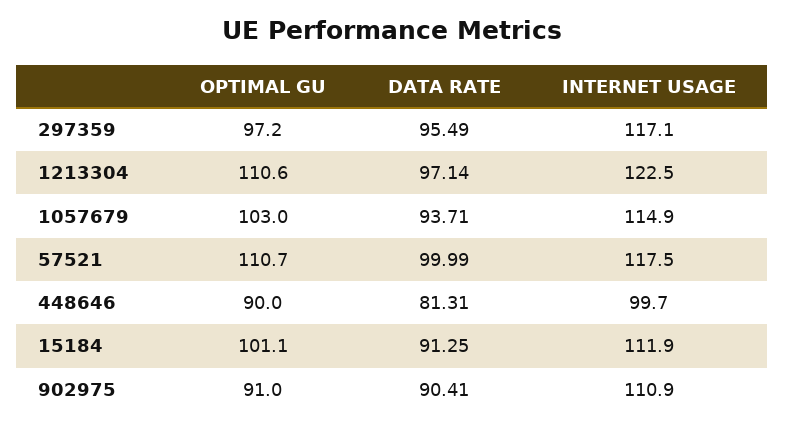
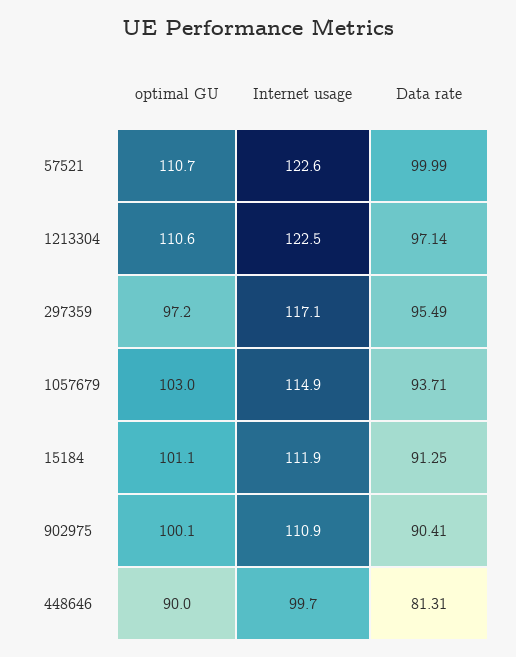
  {
    "OPTIMAL GU": {
      "297359": 97.2,
      "1213304": 110.6,
      "1057679": 103,
      "57521": 110.7,
      "448646": 90,
      "15184": 101.1,
-     "902975": 91
+     "902975": 100.1
    },
    "DATA RATE": {
      "297359": 95.49,
      "1213304": 97.14,
      "1057679": 93.71,
      "57521": 99.99,
      "448646": 81.31,
      "15184": 91.25,
      "902975": 90.41
    },
    "INTERNET USAGE": {
      "297359": 117.1,
      "1213304": 122.5,
      "1057679": 114.9,
-     "57521": 117.5,
+     "57521": 122.6,
      "448646": 99.7,
      "15184": 111.9,
      "902975": 110.9
    }
  }

